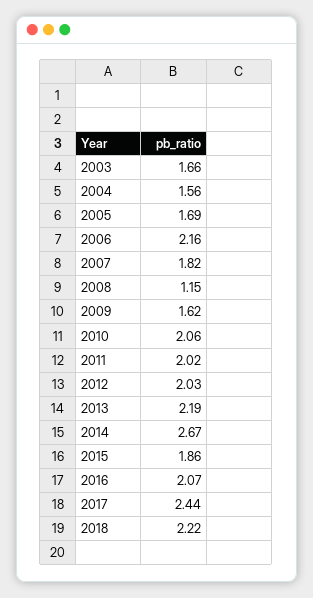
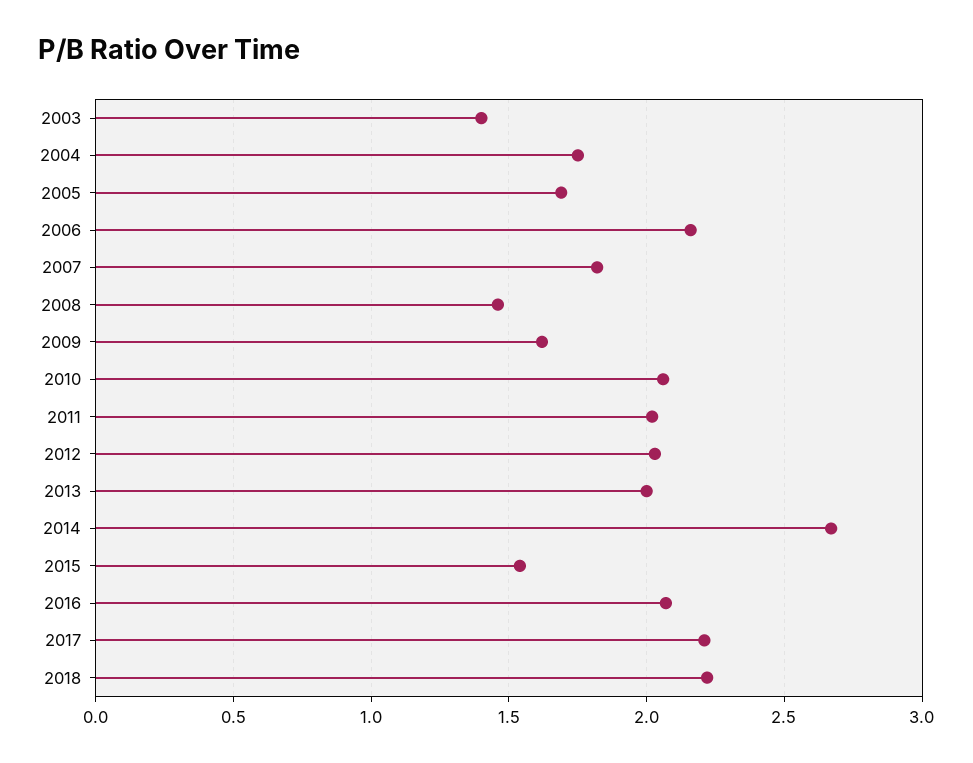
  {
-   "2003": 1.66,
+   "2003": 1.4,
-   "2004": 1.56,
+   "2004": 1.75,
    "2005": 1.69,
    "2006": 2.16,
    "2007": 1.82,
-   "2008": 1.15,
+   "2008": 1.45,
    "2009": 1.62,
    "2010": 2.06,
    "2011": 2.02,
    "2012": 2.03,
-   "2013": 2.19,
+   "2013": 2,
    "2014": 2.67,
-   "2015": 1.86,
+   "2015": 1.55,
    "2016": 2.07,
-   "2017": 2.44,
+   "2017": 2.2,
    "2018": 2.22
  }

